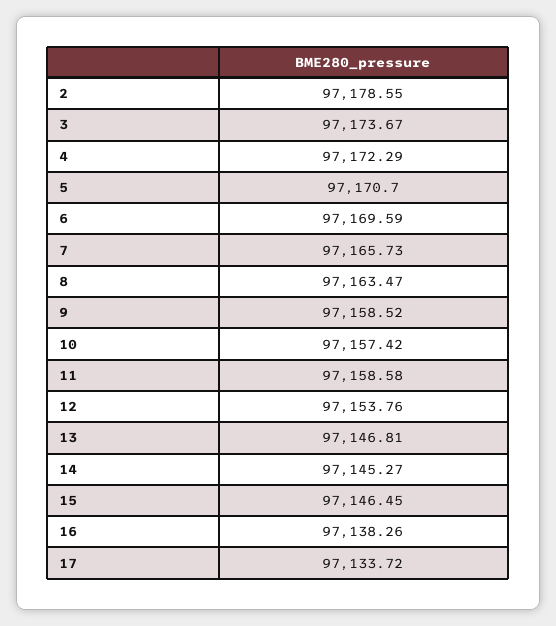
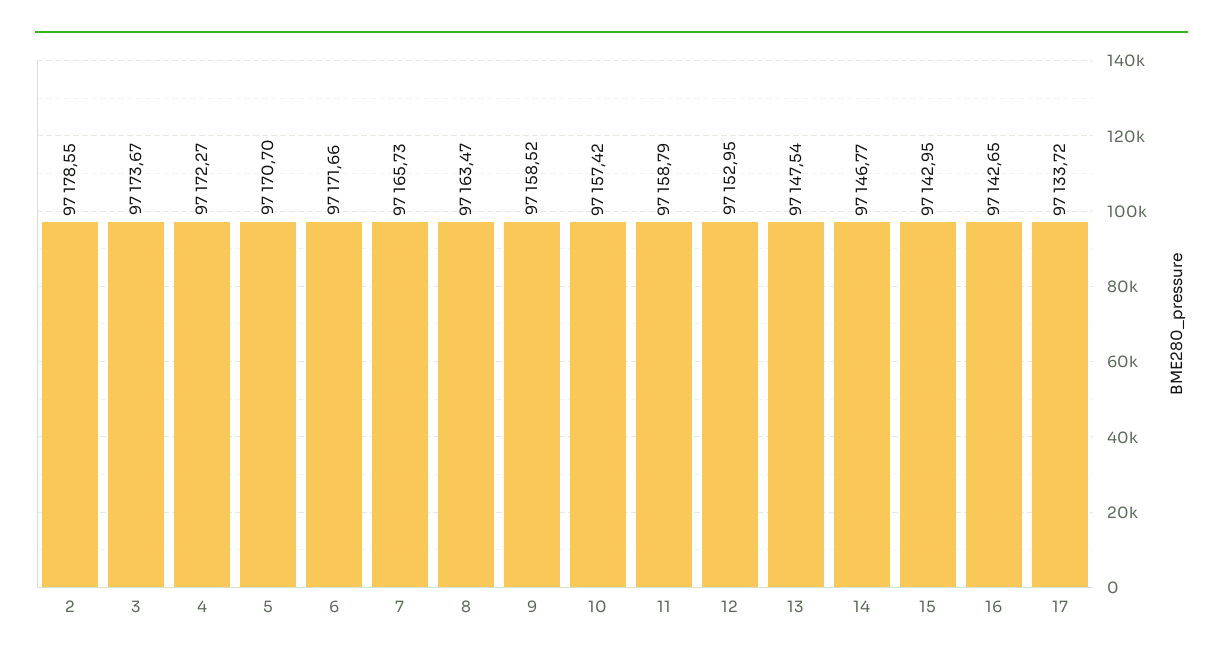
  {
    "2": 97178.55,
    "3": 97173.67,
-   "4": 97172.29,
+   "4": 97172.27,
    "5": 97170.7,
-   "6": 97169.59,
+   "6": 97171.66,
    "7": 97165.73,
    "8": 97163.47,
    "9": 97158.52,
    "10": 97157.42,
-   "11": 97158.58,
+   "11": 97158.79,
-   "12": 97153.76,
+   "12": 97152.95,
-   "13": 97146.81,
+   "13": 97147.54,
-   "14": 97145.27,
+   "14": 97146.77,
-   "15": 97146.45,
+   "15": 97142.95,
-   "16": 97138.26,
+   "16": 97142.65,
    "17": 97133.72
  }

